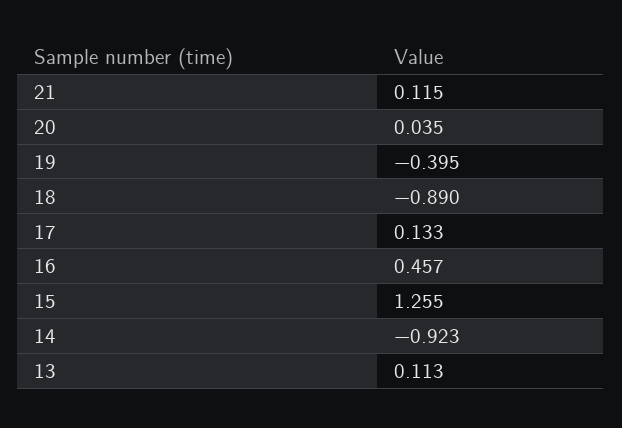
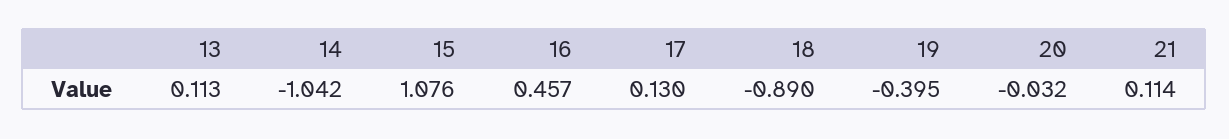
  {
-   "21": 0.115,
+   "21": 0.114,
-   "20": 0.035,
+   "20": -0.032,
    "19": -0.395,
    "18": -0.89,
-   "17": 0.133,
+   "17": 0.13,
    "16": 0.457,
-   "15": 1.255,
+   "15": 1.076,
-   "14": -0.923,
+   "14": -1.042,
    "13": 0.113
  }

